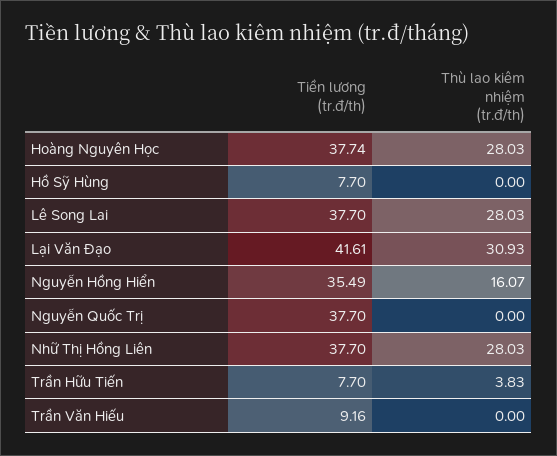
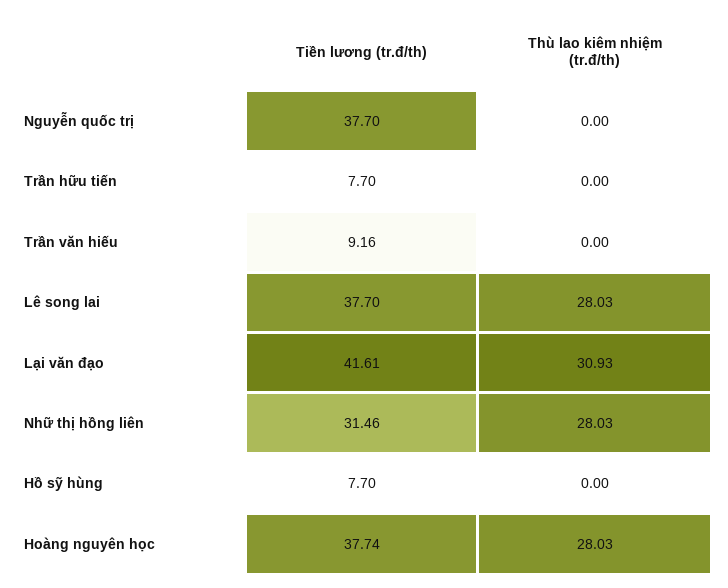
  {
    "Tiền lương (tr.đ/th)": {
      "Hoàng Nguyên Học": 37.74,
      "Hồ Sỹ Hùng": 7.7,
      "Lê Song Lai": 37.7,
      "Lại Văn Đạo": 41.61,
-     "Nguyễn Hồng Hiển": 35.49,
      "Nguyễn Quốc Trị": 37.7,
-     "Nhữ Thị Hồng Liên": 37.7,
+     "Nhữ Thị Hồng Liên": 31.46,
      "Trần Hữu Tiến": 7.7,
      "Trần Văn Hiếu": 9.16
    },
    "Thù lao kiêm nhiệm (tr.đ/th)": {
      "Hoàng Nguyên Học": 28.03,
      "Hồ Sỹ Hùng": 0,
      "Lê Song Lai": 28.03,
      "Lại Văn Đạo": 30.93,
-     "Nguyễn Hồng Hiển": 16.07,
      "Nguyễn Quốc Trị": 0,
      "Nhữ Thị Hồng Liên": 28.03,
-     "Trần Hữu Tiến": 3.83,
+     "Trần Hữu Tiến": 0,
      "Trần Văn Hiếu": 0
    }
  }

